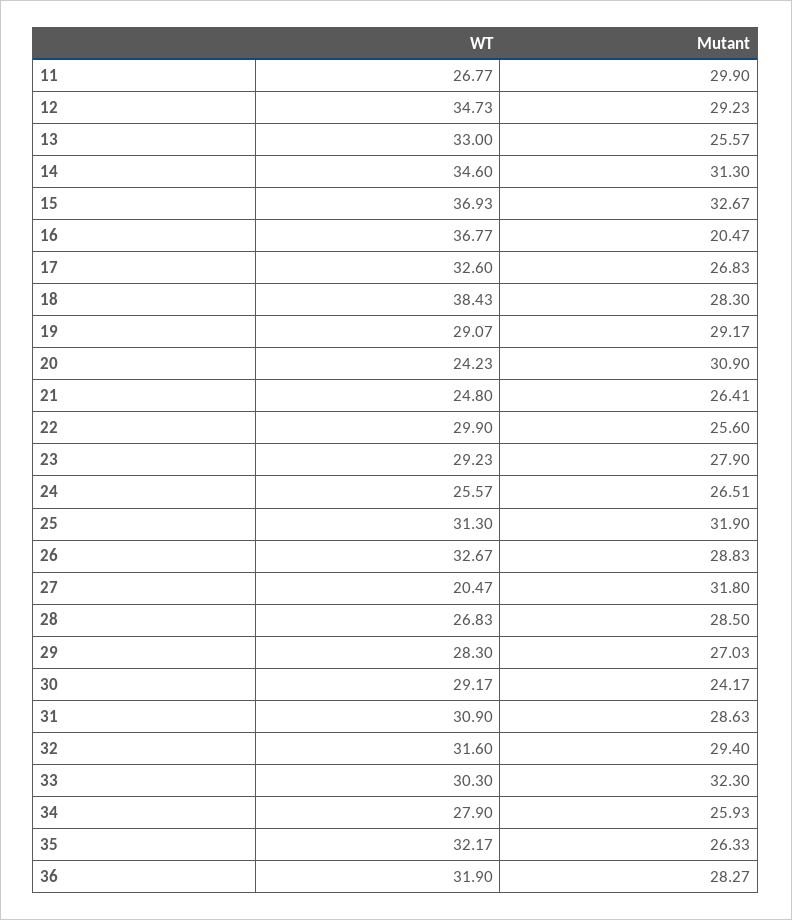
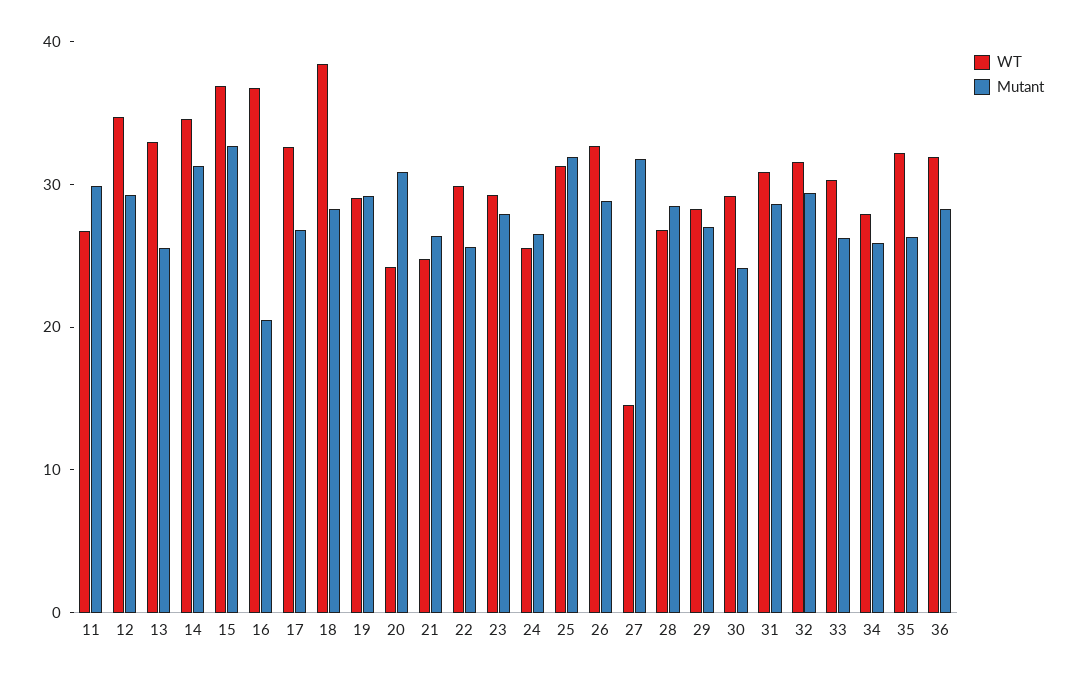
  {
    "WT": {
      "11": 26.77,
      "12": 34.73,
      "13": 33,
      "14": 34.6,
      "15": 36.93,
      "16": 36.77,
      "17": 32.6,
      "18": 38.43,
      "19": 29.07,
      "20": 24.23,
      "21": 24.8,
      "22": 29.9,
      "23": 29.23,
      "24": 25.57,
      "25": 31.3,
      "26": 32.67,
-     "27": 20.47,
+     "27": 14,
      "28": 26.83,
      "29": 28.3,
      "30": 29.17,
      "31": 30.9,
      "32": 31.6,
      "33": 30.3,
      "34": 27.9,
      "35": 32.17,
      "36": 31.9
    },
    "Mutant": {
      "11": 29.9,
      "12": 29.23,
      "13": 25.57,
      "14": 31.3,
      "15": 32.67,
      "16": 20.47,
      "17": 26.83,
      "18": 28.3,
      "19": 29.17,
      "20": 30.9,
      "21": 26.41,
      "22": 25.6,
      "23": 27.9,
      "24": 26.51,
      "25": 31.9,
      "26": 28.83,
      "27": 31.8,
      "28": 28.5,
      "29": 27.03,
      "30": 24.17,
      "31": 28.63,
      "32": 29.4,
-     "33": 32.3,
+     "33": 26,
      "34": 25.93,
      "35": 26.33,
      "36": 28.27
    }
  }

